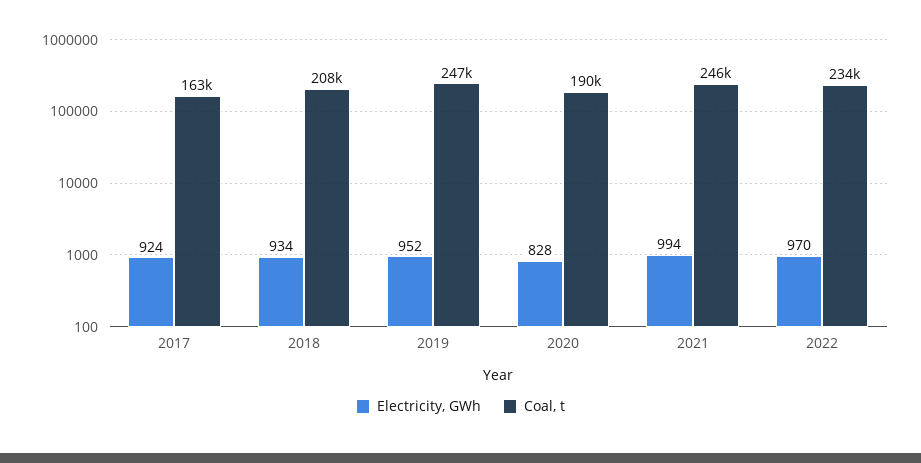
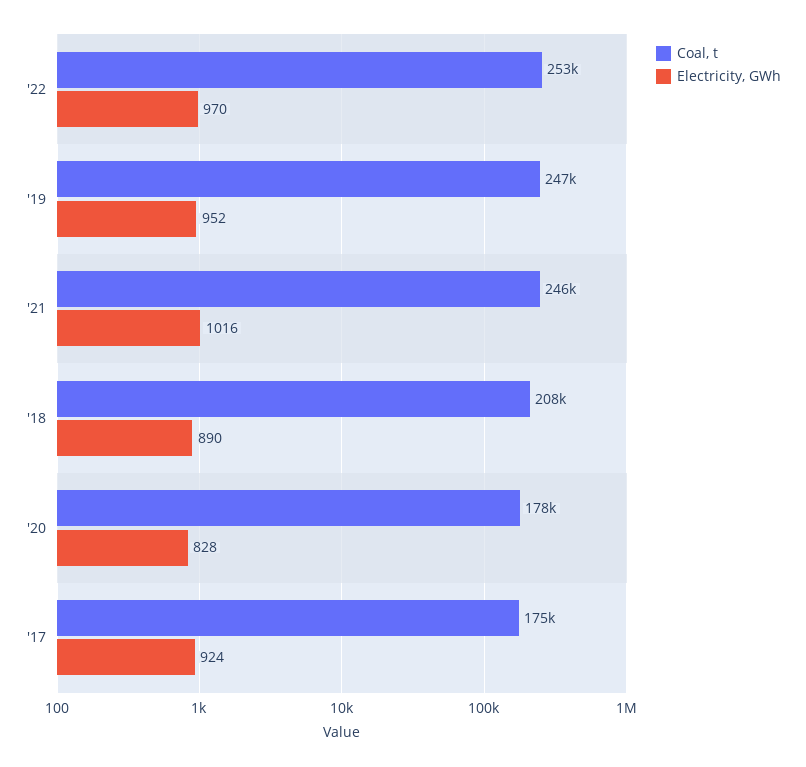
  {
    "Electricity, GWh": {
      "2017": 924,
-     "2018": 934,
+     "2018": 890,
      "2019": 952,
      "2020": 828,
-     "2021": 994,
+     "2021": 1016,
      "2022": 970
    },
    "Coal, t": {
-     "2017": 163000,
+     "2017": 175000,
      "2018": 208000,
      "2019": 247000,
-     "2020": 190000,
+     "2020": 178000,
      "2021": 246000,
-     "2022": 234000
+     "2022": 253000
    }
  }

